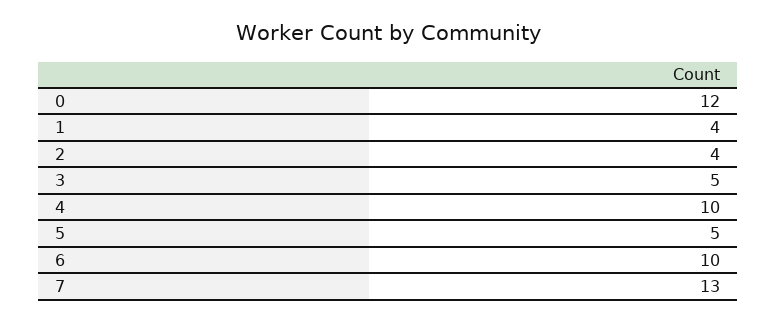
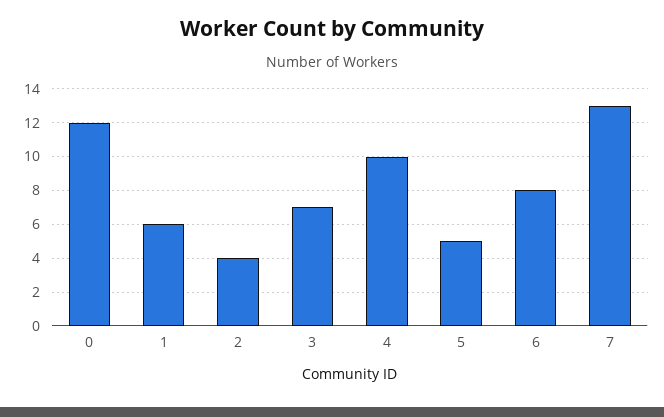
  {
    "0": 12,
-   "1": 4,
+   "1": 6,
    "2": 4,
-   "3": 5,
+   "3": 7,
    "4": 10,
    "5": 5,
-   "6": 10,
+   "6": 8,
    "7": 13
  }

